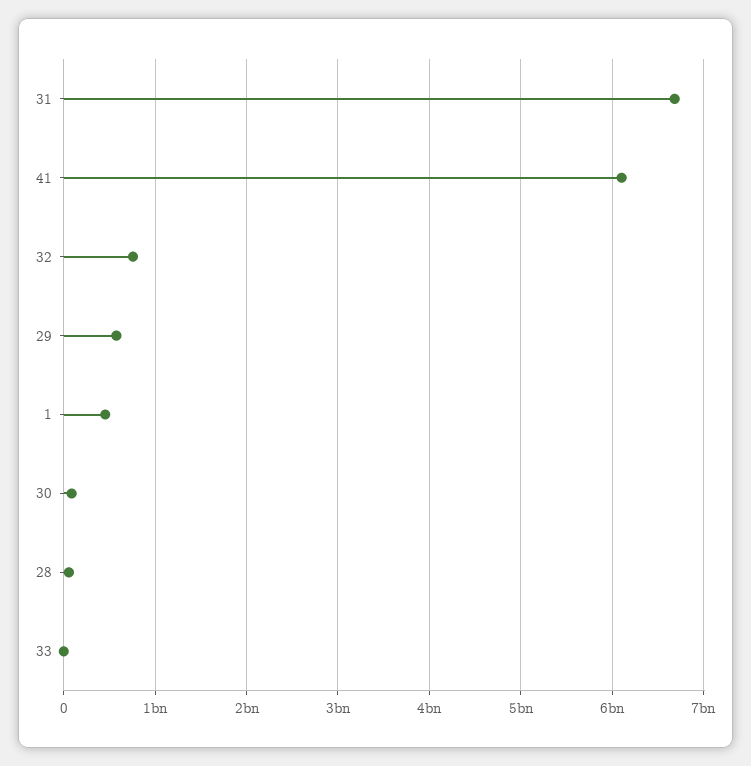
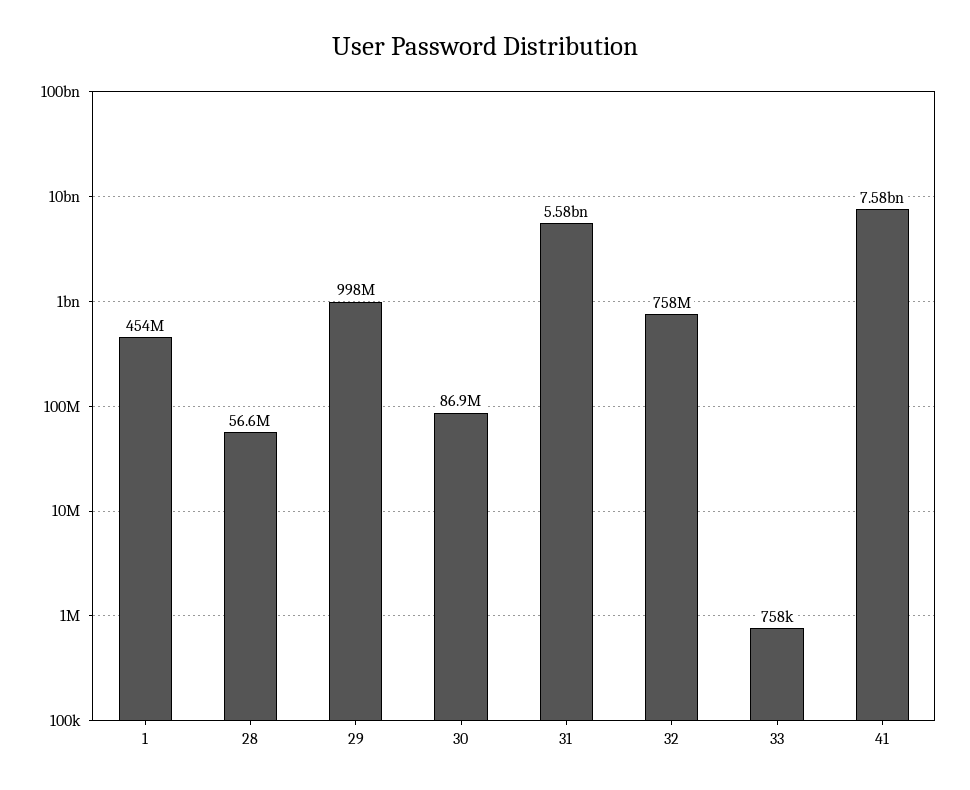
  {
-   "31": 6700000000,
+   "31": 5580000000,
-   "41": 6100000000,
+   "41": 7580000000,
    "32": 758000000,
-   "29": 600000000,
+   "29": 998000000,
    "1": 454000000,
    "30": 86900000,
    "28": 56600000,
    "33": 758000
  }

